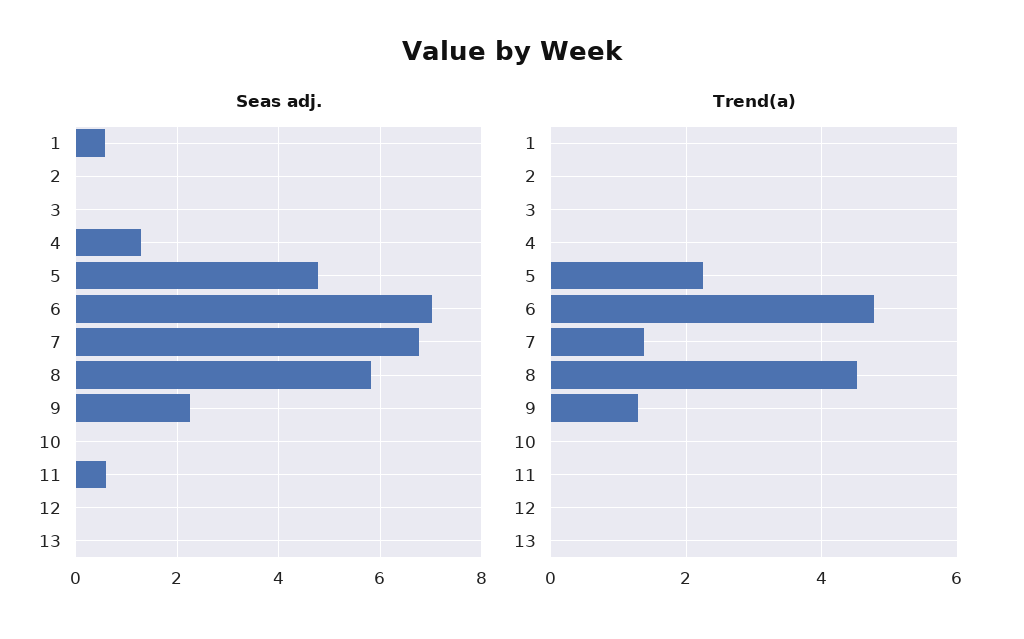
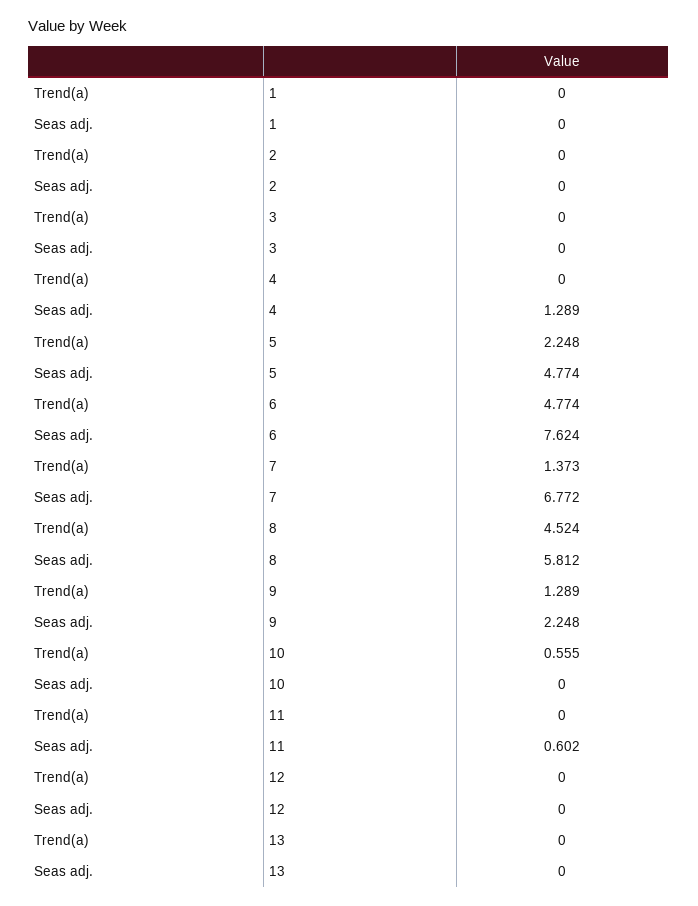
  {
    "Seas adj.": {
-     "1": 0.6,
+     "1": 0,
      "2": 0,
      "3": 0,
      "4": 1.289,
      "5": 4.774,
-     "6": 7,
+     "6": 7.624,
      "7": 6.772,
      "8": 5.812,
      "9": 2.248,
      "10": 0,
      "11": 0.602,
      "12": 0,
      "13": 0
    },
    "Trend(a)": {
      "1": 0,
      "2": 0,
      "3": 0,
      "4": 0,
      "5": 2.248,
      "6": 4.774,
      "7": 1.373,
      "8": 4.524,
      "9": 1.289,
-     "10": 0,
+     "10": 0.555,
      "11": 0,
      "12": 0,
      "13": 0
    }
  }

